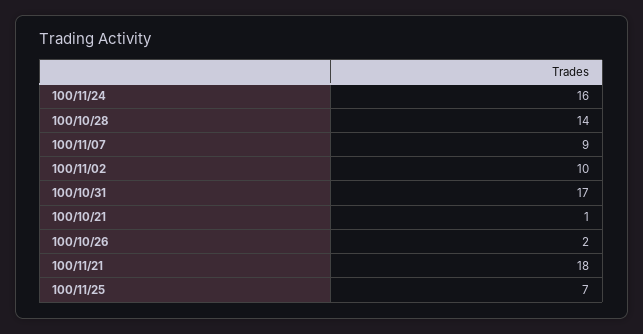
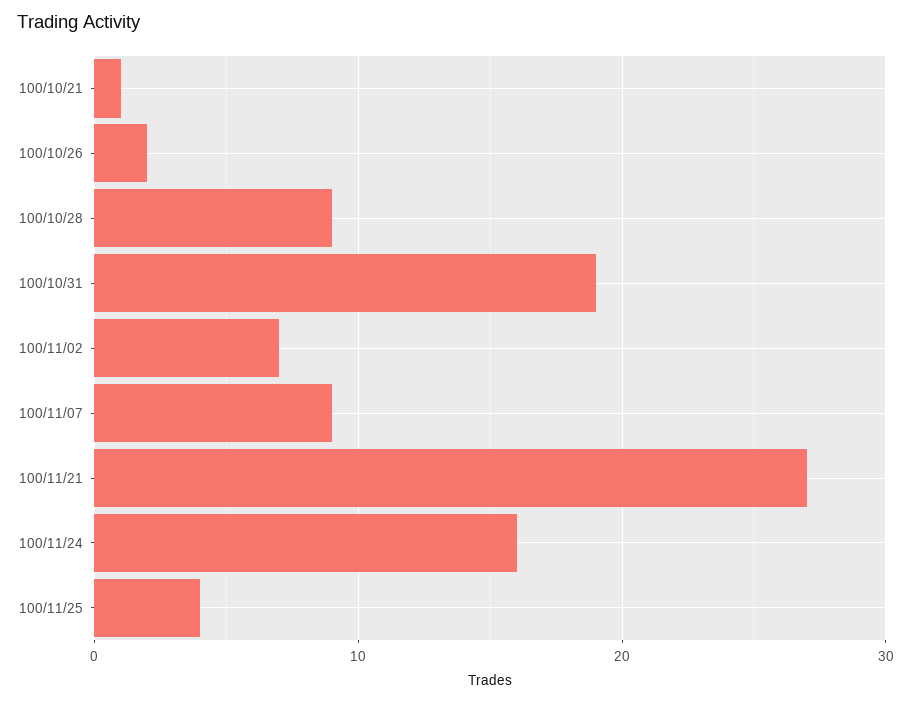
  {
    "100/11/24": 16,
-   "100/10/28": 14,
+   "100/10/28": 9,
    "100/11/07": 9,
-   "100/11/02": 10,
+   "100/11/02": 7,
-   "100/10/31": 17,
+   "100/10/31": 19,
    "100/10/21": 1,
    "100/10/26": 2,
-   "100/11/21": 18,
+   "100/11/21": 27,
-   "100/11/25": 7
+   "100/11/25": 4
  }

